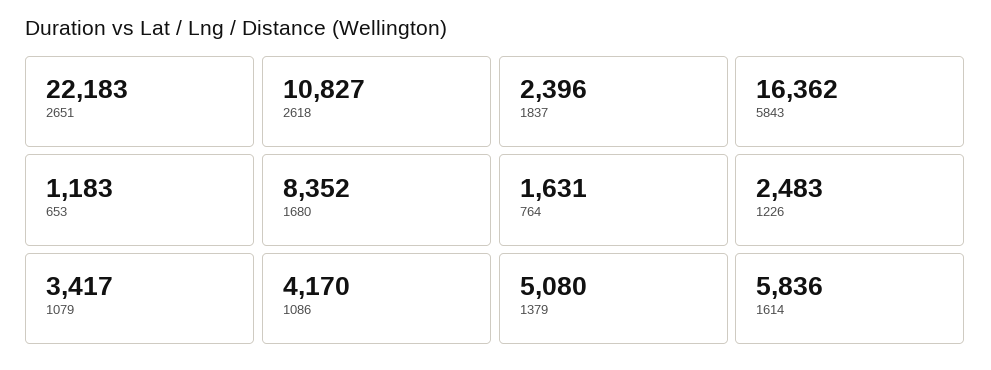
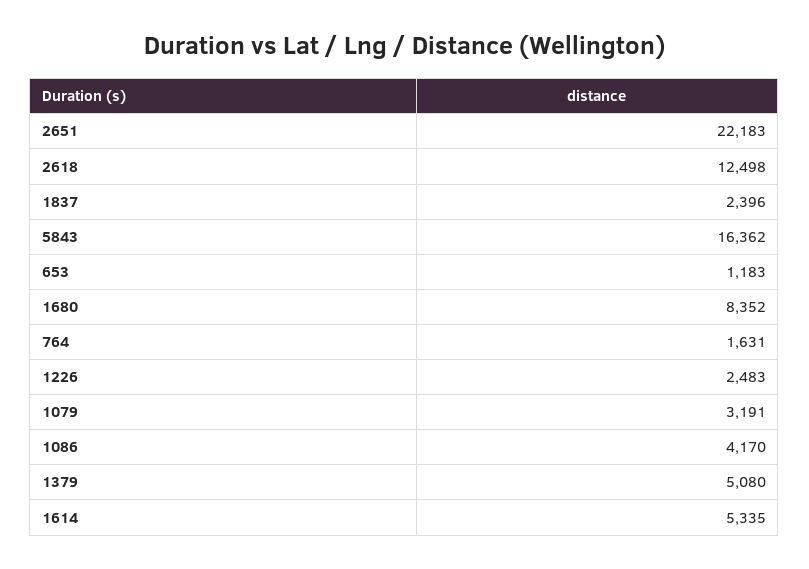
  {
    "2651": 22183,
-   "2618": 10827,
+   "2618": 12498,
    "1837": 2396,
    "5843": 16362,
    "653": 1183,
    "1680": 8352,
    "764": 1631,
    "1226": 2483,
-   "1079": 3417,
+   "1079": 3191,
    "1086": 4170,
    "1379": 5080,
-   "1614": 5836
+   "1614": 5335
  }

